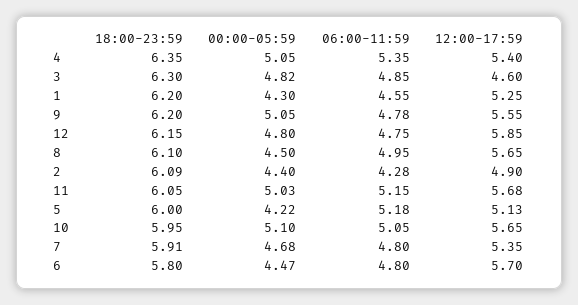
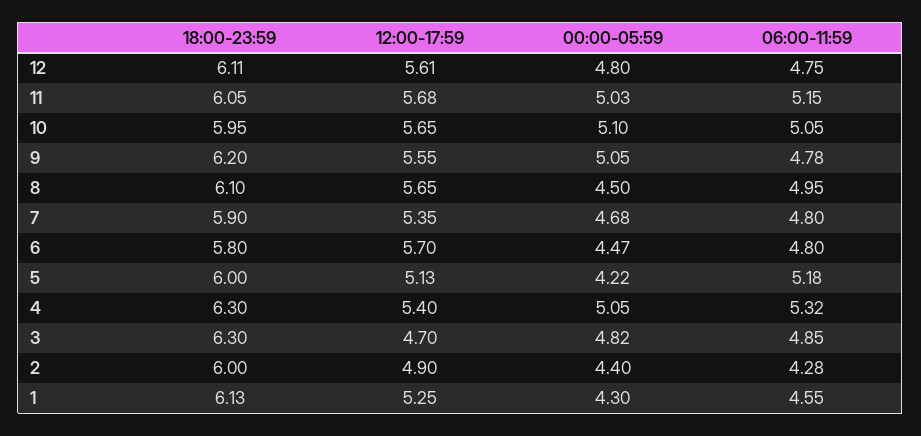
  {
    "18:00-23:59": {
-     "4": 6.35,
+     "4": 6.3,
      "3": 6.3,
-     "1": 6.2,
+     "1": 6.13,
      "9": 6.2,
-     "12": 6.15,
+     "12": 6.11,
      "8": 6.1,
-     "2": 6.09,
+     "2": 6,
      "11": 6.05,
      "5": 6,
      "10": 5.95,
-     "7": 5.91,
+     "7": 5.9,
      "6": 5.8
    },
    "00:00-05:59": {
      "4": 5.05,
      "3": 4.82,
      "1": 4.3,
      "9": 5.05,
      "12": 4.8,
      "8": 4.5,
      "2": 4.4,
      "11": 5.03,
      "5": 4.22,
      "10": 5.1,
      "7": 4.68,
      "6": 4.47
    },
    "06:00-11:59": {
-     "4": 5.35,
+     "4": 5.32,
      "3": 4.85,
      "1": 4.55,
      "9": 4.78,
      "12": 4.75,
      "8": 4.95,
      "2": 4.28,
      "11": 5.15,
      "5": 5.18,
      "10": 5.05,
      "7": 4.8,
      "6": 4.8
    },
    "12:00-17:59": {
      "4": 5.4,
-     "3": 4.6,
+     "3": 4.7,
      "1": 5.25,
      "9": 5.55,
-     "12": 5.85,
+     "12": 5.61,
      "8": 5.65,
      "2": 4.9,
      "11": 5.68,
      "5": 5.13,
      "10": 5.65,
      "7": 5.35,
      "6": 5.7
    }
  }

